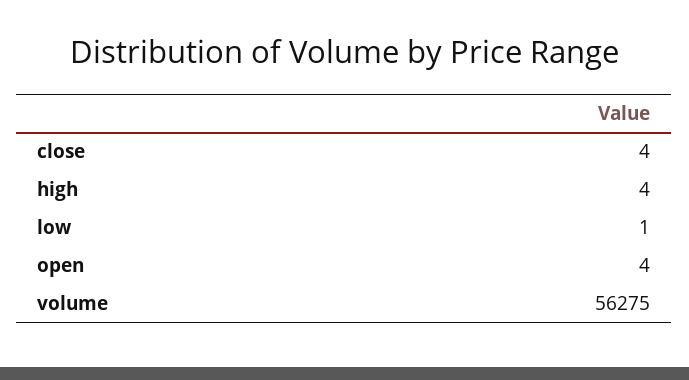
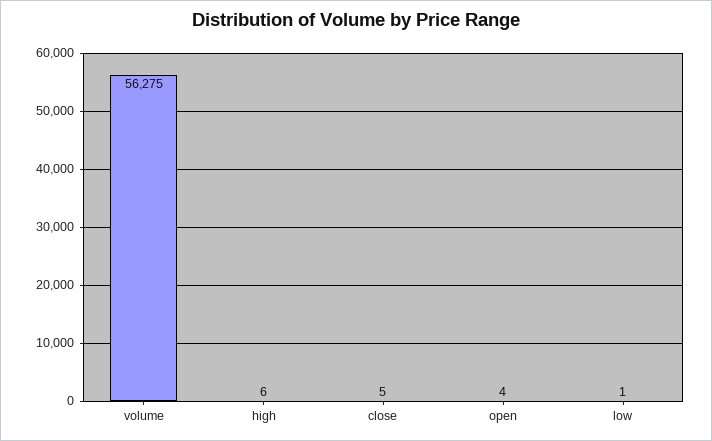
  {
-   "close": 4,
+   "close": 5,
-   "high": 4,
+   "high": 6,
    "low": 1,
    "open": 4,
    "volume": 56275
  }

